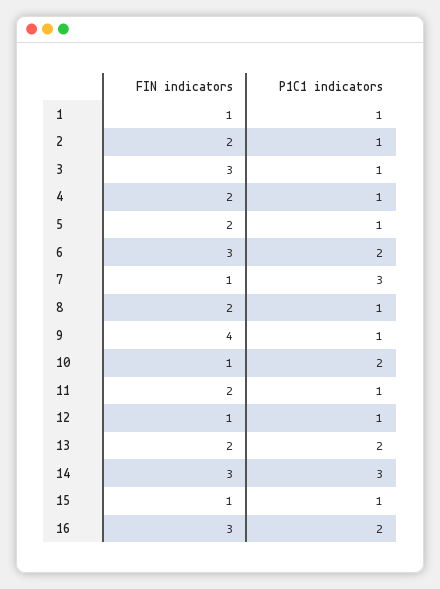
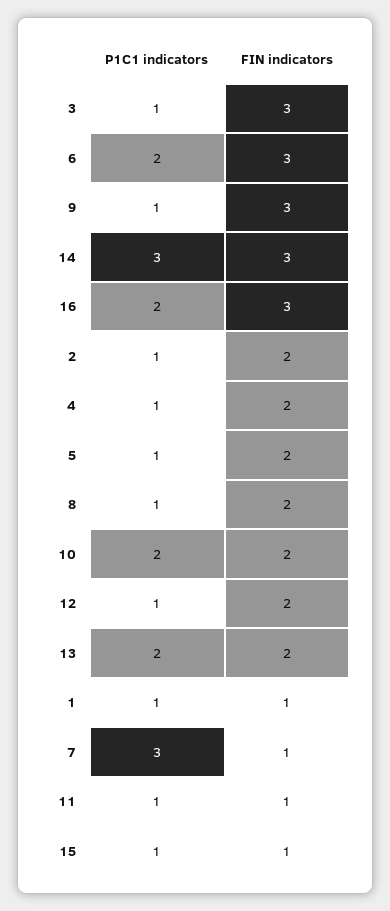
  {
    "FIN indicators": {
      "1": 1,
      "2": 2,
      "3": 3,
      "4": 2,
      "5": 2,
      "6": 3,
      "7": 1,
      "8": 2,
-     "9": 4,
+     "9": 3,
-     "10": 1,
+     "10": 2,
-     "11": 2,
+     "11": 1,
-     "12": 1,
+     "12": 2,
      "13": 2,
      "14": 3,
      "15": 1,
      "16": 3
    },
    "P1C1 indicators": {
      "1": 1,
      "2": 1,
      "3": 1,
      "4": 1,
      "5": 1,
      "6": 2,
      "7": 3,
      "8": 1,
      "9": 1,
      "10": 2,
      "11": 1,
      "12": 1,
      "13": 2,
      "14": 3,
      "15": 1,
      "16": 2
    }
  }

